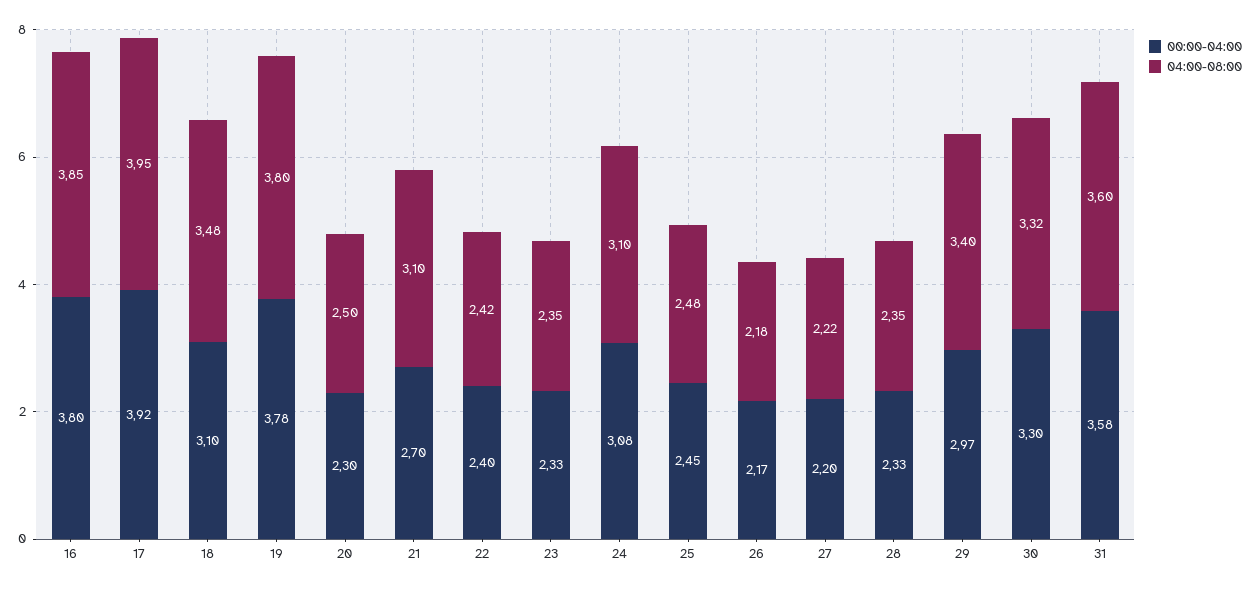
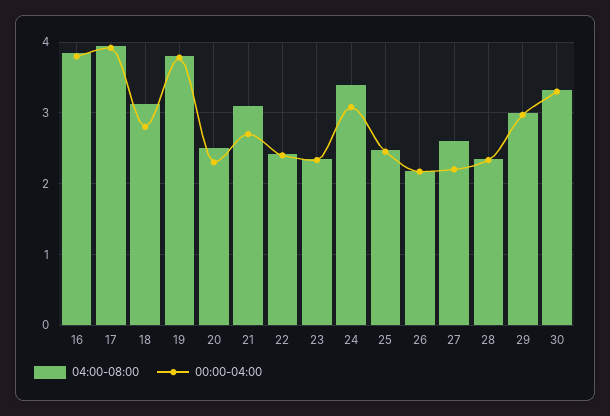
  {
    "00:00-04:00": {
      "16": 3.8,
      "17": 3.92,
-     "18": 3.1,
+     "18": 2.8,
      "19": 3.78,
      "20": 2.3,
      "21": 2.7,
      "22": 2.4,
      "23": 2.33,
      "24": 3.08,
      "25": 2.45,
      "26": 2.17,
      "27": 2.2,
      "28": 2.33,
      "29": 2.97,
-     "30": 3.3,
+     "30": 3.3
-     "31": 3.58
    },
    "04:00-08:00": {
      "16": 3.85,
      "17": 3.95,
-     "18": 3.48,
+     "18": 3.1,
      "19": 3.8,
      "20": 2.5,
      "21": 3.1,
      "22": 2.42,
      "23": 2.35,
-     "24": 3.1,
+     "24": 3.4,
      "25": 2.48,
      "26": 2.18,
-     "27": 2.22,
+     "27": 2.6,
      "28": 2.35,
-     "29": 3.4,
+     "29": 3,
-     "30": 3.32,
+     "30": 3.32
-     "31": 3.6
    }
  }

